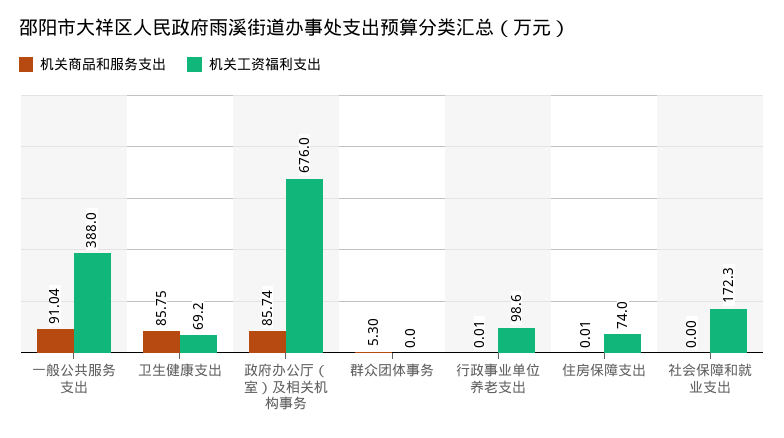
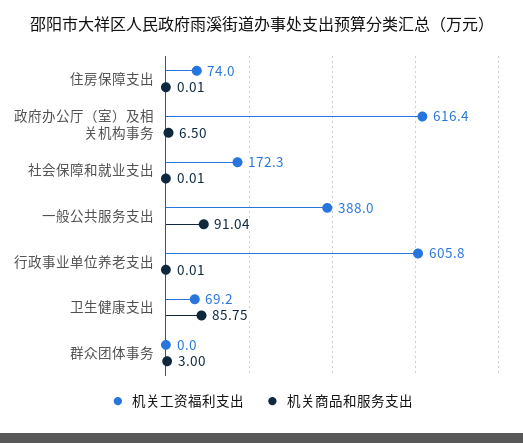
  {
    "机关商品和服务支出": {
      "一般公共服务支出": 91.04,
      "卫生健康支出": 85.75,
-     "政府办公厅（室）及相关机构事务": 85.74,
+     "政府办公厅（室）及相关机构事务": 6.5,
-     "群众团体事务": 5.3,
+     "群众团体事务": 3,
      "行政事业单位养老支出": 0.01,
      "住房保障支出": 0.01,
-     "社会保障和就业支出": 0
+     "社会保障和就业支出": 0.01
    },
    "机关工资福利支出": {
      "一般公共服务支出": 388,
      "卫生健康支出": 69.2,
-     "政府办公厅（室）及相关机构事务": 676,
+     "政府办公厅（室）及相关机构事务": 616.4,
      "群众团体事务": 0,
-     "行政事业单位养老支出": 98.6,
+     "行政事业单位养老支出": 605.8,
      "住房保障支出": 74,
      "社会保障和就业支出": 172.3
    }
  }

